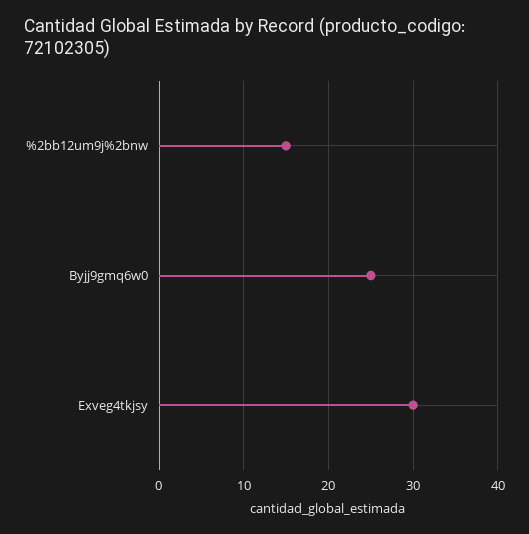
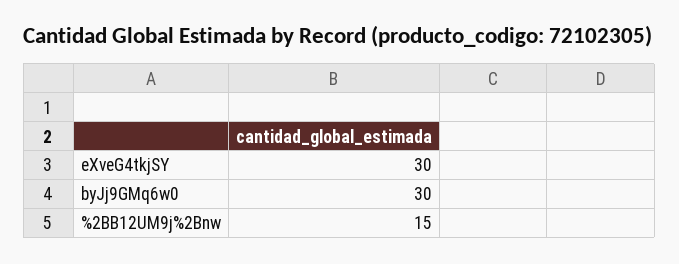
  {
    "%2bb12um9j%2bnw": 15,
-   "Byjj9gmq6w0": 25,
+   "Byjj9gmq6w0": 30,
    "Exveg4tkjsy": 30
  }

